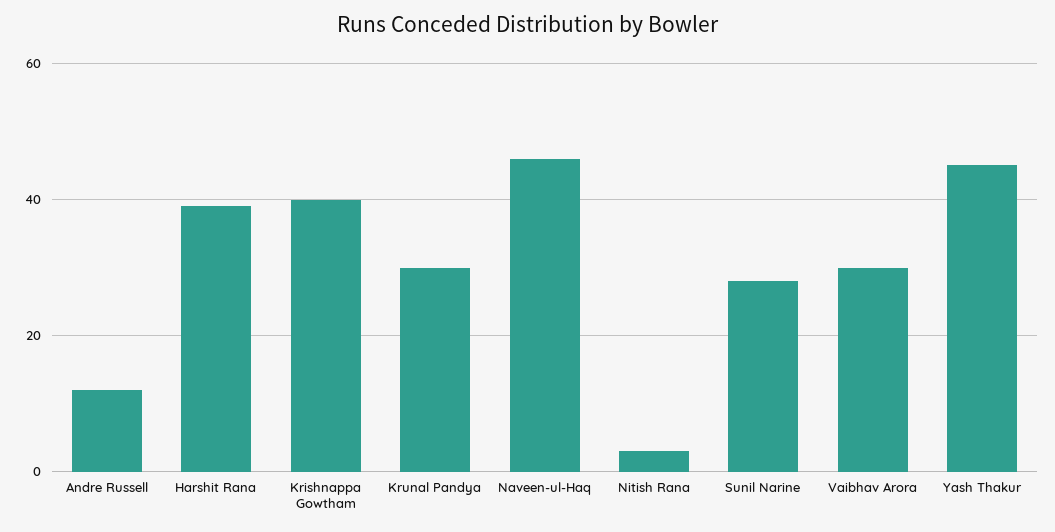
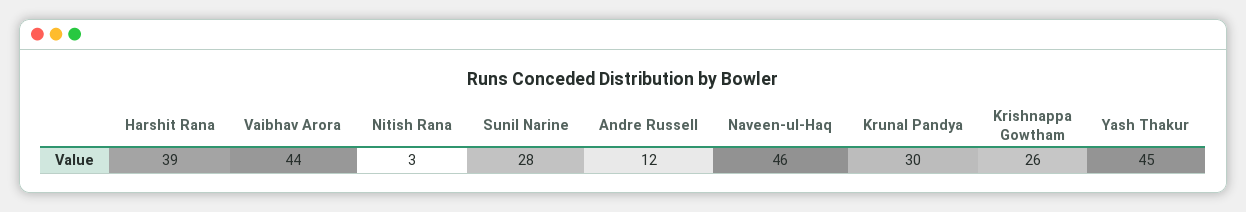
  {
    "Andre Russell": 12,
    "Harshit Rana": 39,
-   "Krishnappa Gowtham": 40,
+   "Krishnappa Gowtham": 26,
    "Krunal Pandya": 30,
    "Naveen-ul-Haq": 46,
    "Nitish Rana": 3,
    "Sunil Narine": 28,
-   "Vaibhav Arora": 30,
+   "Vaibhav Arora": 44,
    "Yash Thakur": 45
  }

